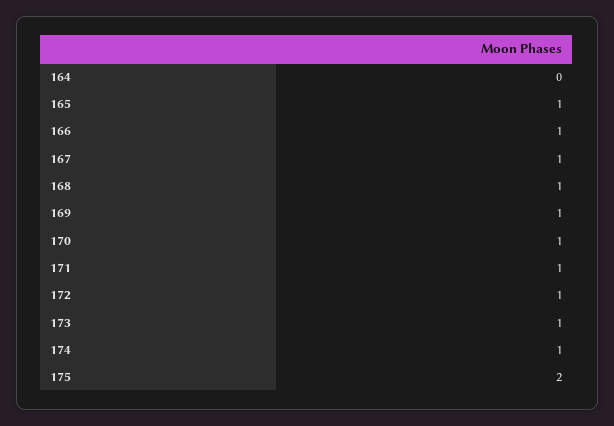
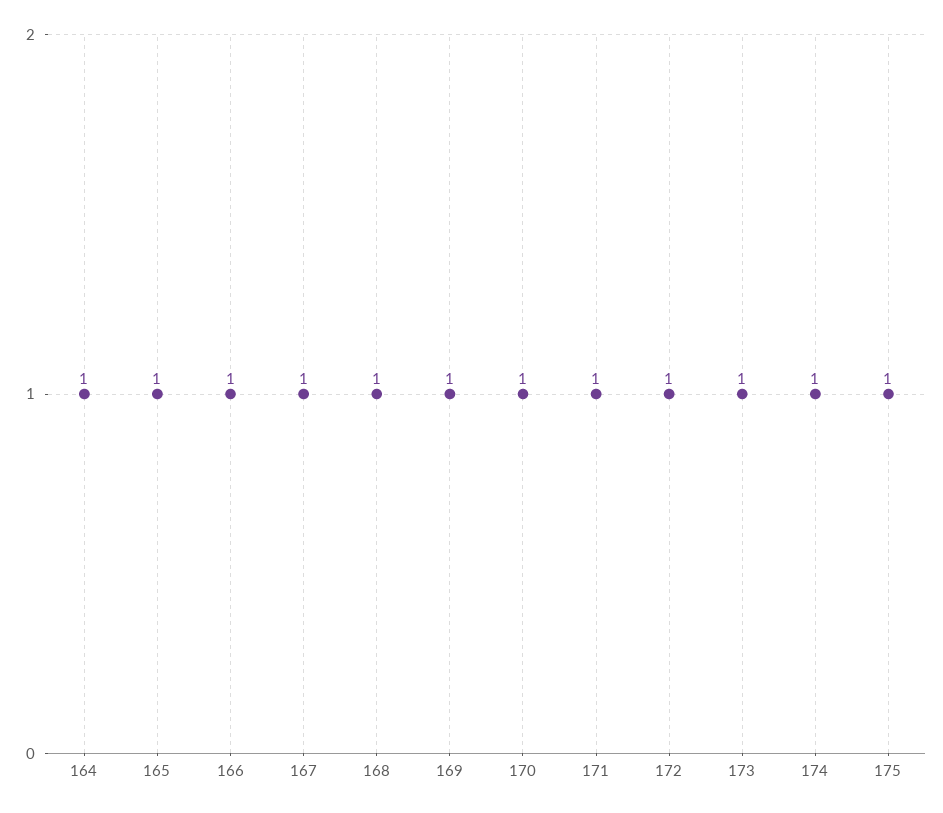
  {
-   "164": 0,
+   "164": 1,
    "165": 1,
    "166": 1,
    "167": 1,
    "168": 1,
    "169": 1,
    "170": 1,
    "171": 1,
    "172": 1,
    "173": 1,
    "174": 1,
-   "175": 2
+   "175": 1
  }

